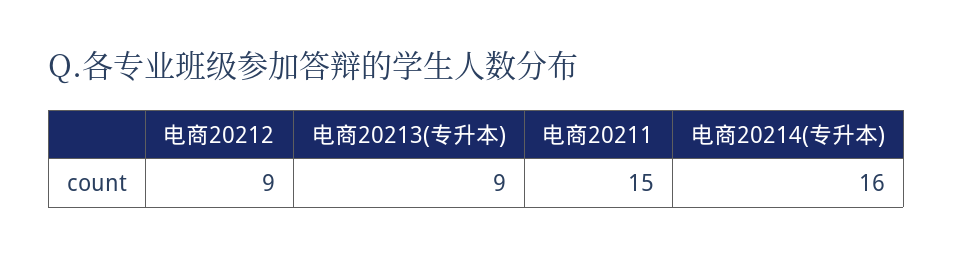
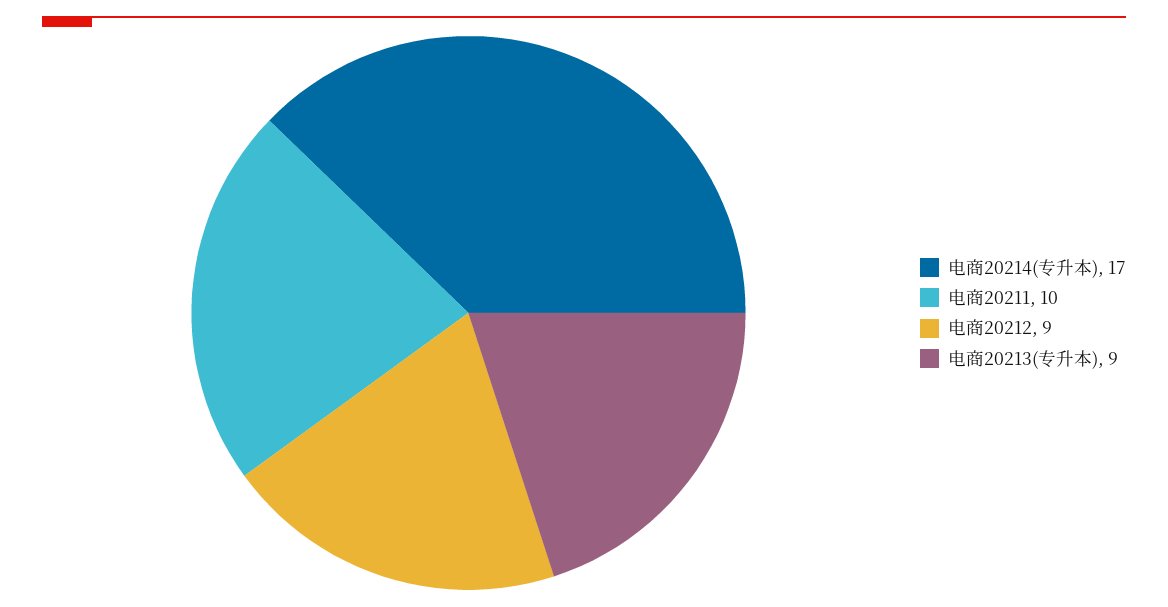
  {
    "电商20212": 9,
    "电商20213(专升本)": 9,
-   "电商20211": 15,
+   "电商20211": 10,
-   "电商20214(专升本)": 16
+   "电商20214(专升本)": 17
  }

